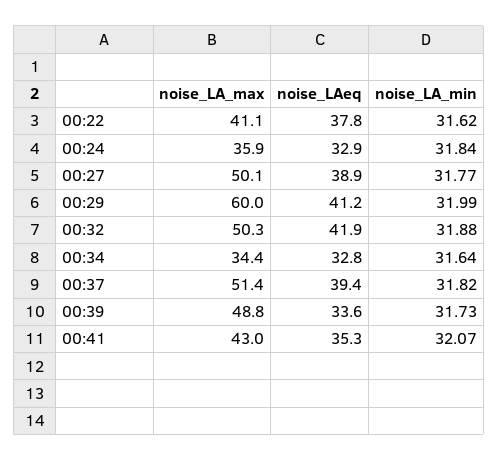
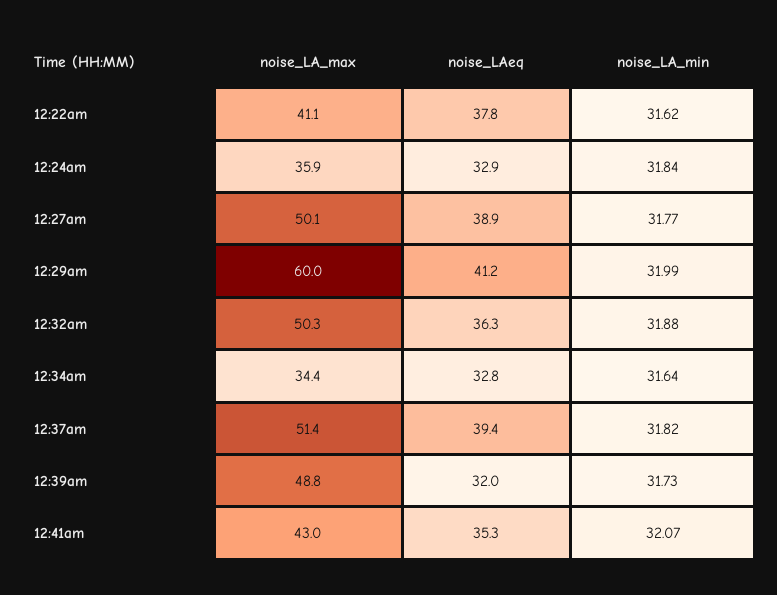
  {
    "noise_LA_max": {
      "00:22": 41.1,
      "00:24": 35.9,
      "00:27": 50.1,
      "00:29": 60,
      "00:32": 50.3,
      "00:34": 34.4,
      "00:37": 51.4,
      "00:39": 48.8,
      "00:41": 43
    },
    "noise_LAeq": {
      "00:22": 37.8,
      "00:24": 32.9,
      "00:27": 38.9,
      "00:29": 41.2,
-     "00:32": 41.9,
+     "00:32": 36.3,
      "00:34": 32.8,
      "00:37": 39.4,
-     "00:39": 33.6,
+     "00:39": 32,
      "00:41": 35.3
    },
    "noise_LA_min": {
      "00:22": 31.62,
      "00:24": 31.84,
      "00:27": 31.77,
      "00:29": 31.99,
      "00:32": 31.88,
      "00:34": 31.64,
      "00:37": 31.82,
      "00:39": 31.73,
      "00:41": 32.07
    }
  }

